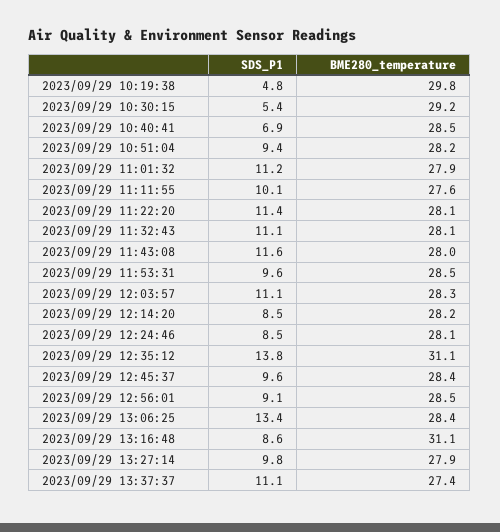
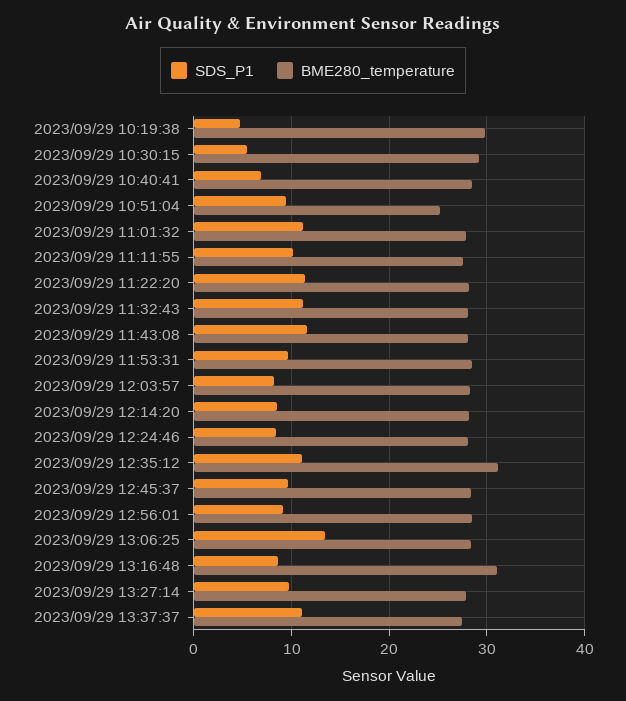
  {
    "SDS_P1": {
      "2023/09/29 10:19:38": 4.8,
      "2023/09/29 10:30:15": 5.4,
      "2023/09/29 10:40:41": 6.9,
      "2023/09/29 10:51:04": 9.4,
      "2023/09/29 11:01:32": 11.2,
      "2023/09/29 11:11:55": 10.1,
      "2023/09/29 11:22:20": 11.4,
      "2023/09/29 11:32:43": 11.1,
      "2023/09/29 11:43:08": 11.6,
      "2023/09/29 11:53:31": 9.6,
-     "2023/09/29 12:03:57": 11.1,
+     "2023/09/29 12:03:57": 8,
      "2023/09/29 12:14:20": 8.5,
      "2023/09/29 12:24:46": 8.5,
-     "2023/09/29 12:35:12": 13.8,
+     "2023/09/29 12:35:12": 11,
      "2023/09/29 12:45:37": 9.6,
      "2023/09/29 12:56:01": 9.1,
      "2023/09/29 13:06:25": 13.4,
      "2023/09/29 13:16:48": 8.6,
      "2023/09/29 13:27:14": 9.8,
      "2023/09/29 13:37:37": 11.1
    },
    "BME280_temperature": {
      "2023/09/29 10:19:38": 29.8,
      "2023/09/29 10:30:15": 29.2,
      "2023/09/29 10:40:41": 28.5,
-     "2023/09/29 10:51:04": 28.2,
+     "2023/09/29 10:51:04": 25,
      "2023/09/29 11:01:32": 27.9,
      "2023/09/29 11:11:55": 27.6,
      "2023/09/29 11:22:20": 28.1,
      "2023/09/29 11:32:43": 28.1,
      "2023/09/29 11:43:08": 28,
      "2023/09/29 11:53:31": 28.5,
      "2023/09/29 12:03:57": 28.3,
      "2023/09/29 12:14:20": 28.2,
      "2023/09/29 12:24:46": 28.1,
      "2023/09/29 12:35:12": 31.1,
      "2023/09/29 12:45:37": 28.4,
      "2023/09/29 12:56:01": 28.5,
      "2023/09/29 13:06:25": 28.4,
      "2023/09/29 13:16:48": 31.1,
      "2023/09/29 13:27:14": 27.9,
      "2023/09/29 13:37:37": 27.4
    }
  }

